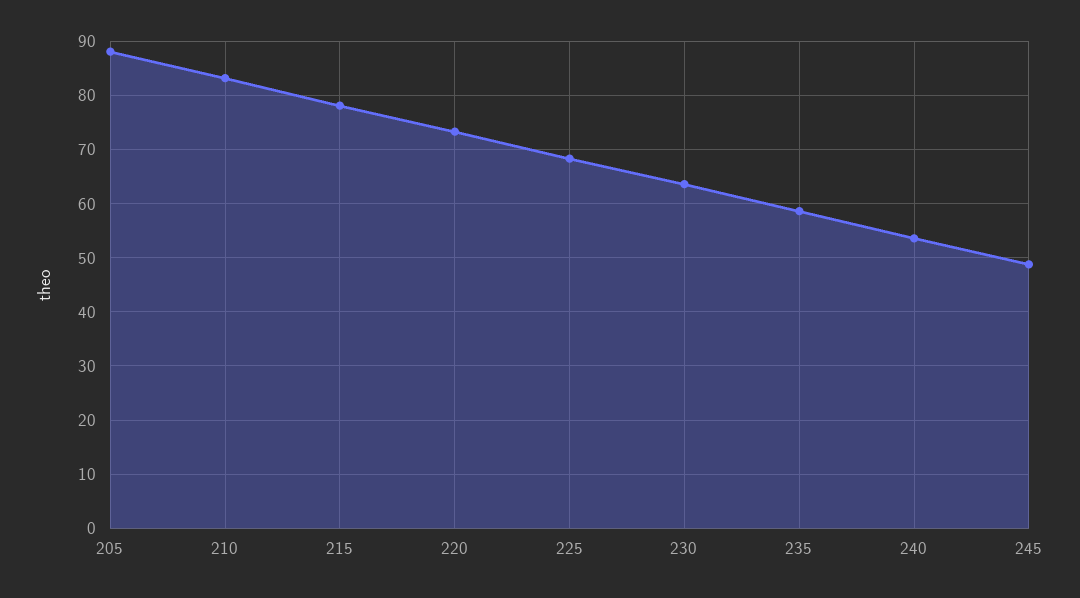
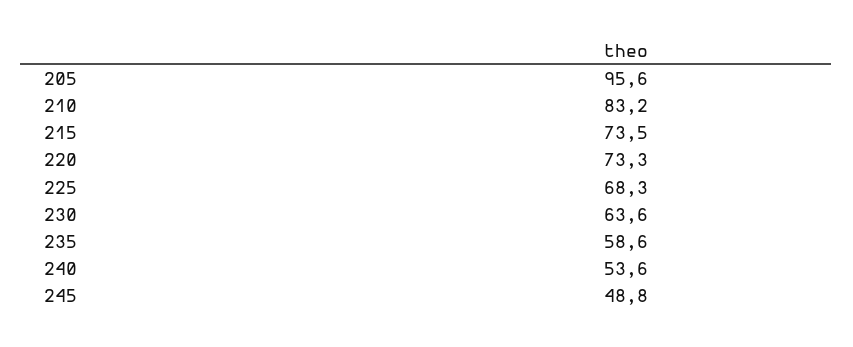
  {
-   "205": 88,
+   "205": 95.6,
    "210": 83.2,
-   "215": 78,
+   "215": 73.5,
    "220": 73.3,
    "225": 68.3,
    "230": 63.6,
    "235": 58.6,
    "240": 53.6,
    "245": 48.8
  }

